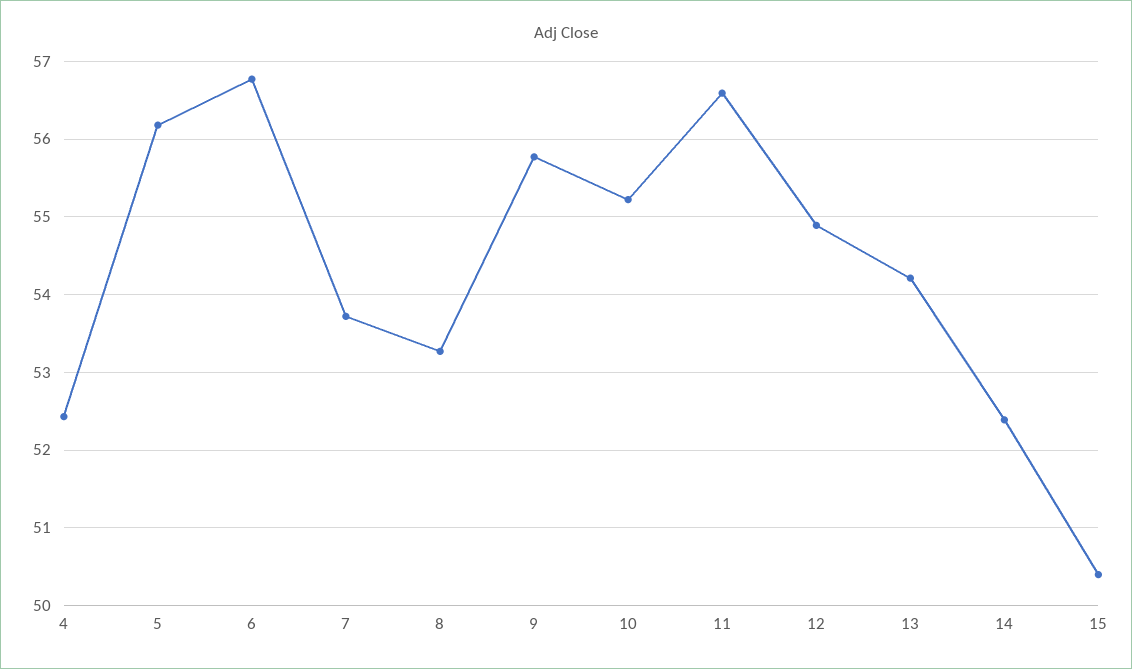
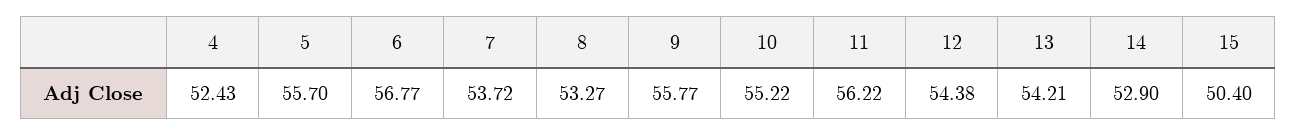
  {
    "4": 52.43,
-   "5": 56.2,
+   "5": 55.7,
    "6": 56.77,
    "7": 53.72,
    "8": 53.27,
    "9": 55.77,
    "10": 55.22,
-   "11": 56.6,
+   "11": 56.22,
-   "12": 54.9,
+   "12": 54.38,
    "13": 54.21,
-   "14": 52.4,
+   "14": 52.9,
    "15": 50.4
  }

